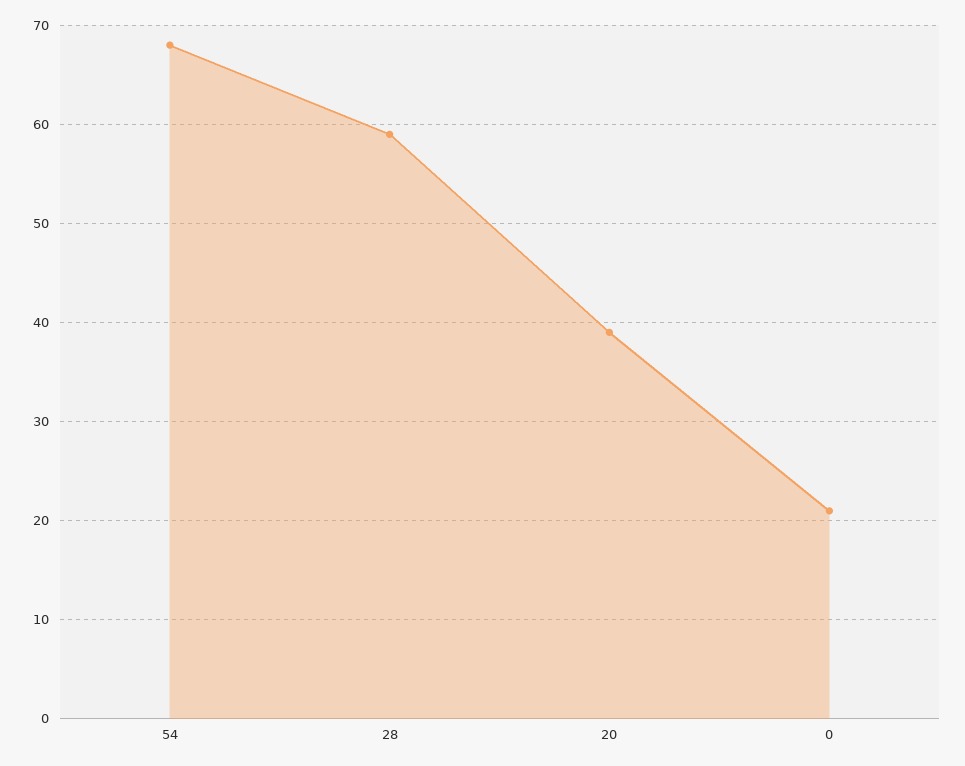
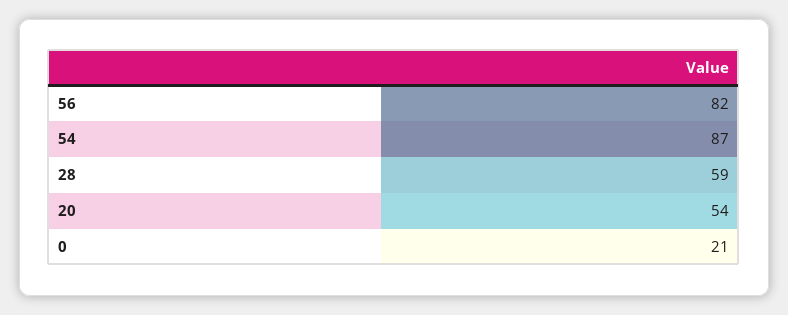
  {
-   "54": 68,
+   "54": 87,
    "28": 59,
-   "20": 39,
+   "20": 54,
-   "0": 21
+   "0": 21,
+   "56": 82
  }

